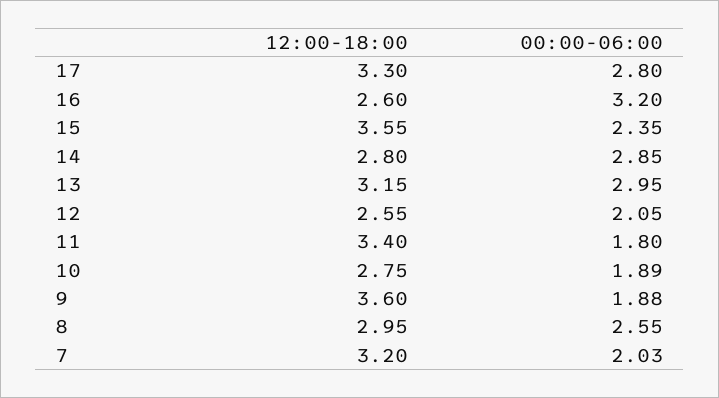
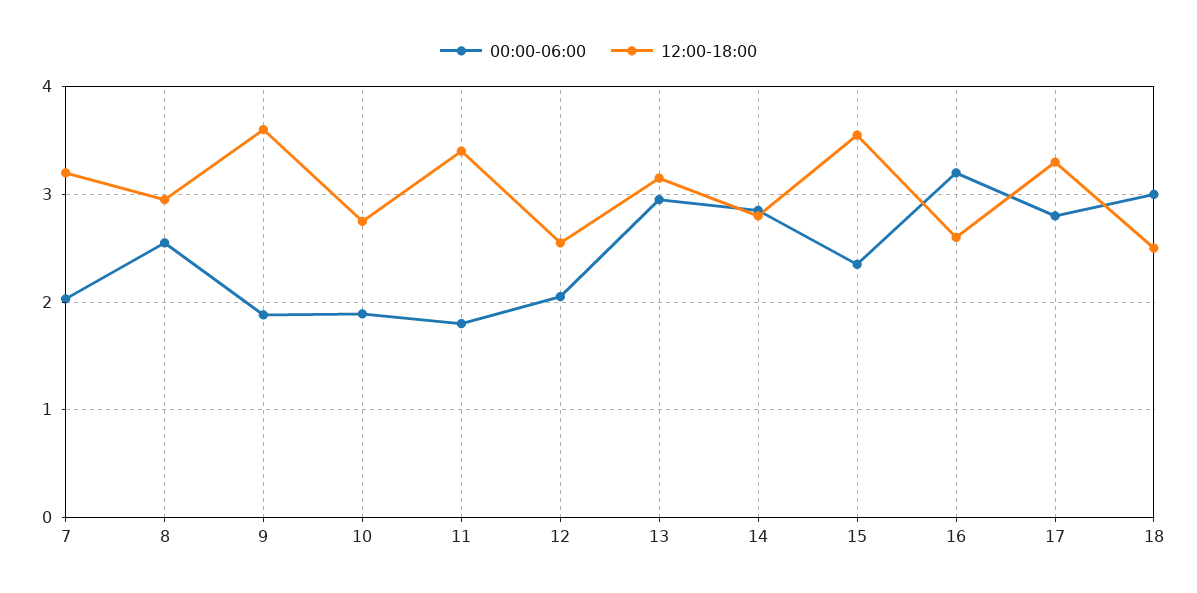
  {
    "12:00-18:00": {
      "17": 3.3,
      "16": 2.6,
      "15": 3.55,
      "14": 2.8,
      "13": 3.15,
      "12": 2.55,
      "11": 3.4,
      "10": 2.75,
      "9": 3.6,
      "8": 2.95,
-     "7": 3.2
+     "7": 3.2,
+     "18": 2.5
    },
    "00:00-06:00": {
      "17": 2.8,
      "16": 3.2,
      "15": 2.35,
      "14": 2.85,
      "13": 2.95,
      "12": 2.05,
      "11": 1.8,
      "10": 1.89,
      "9": 1.88,
      "8": 2.55,
-     "7": 2.03
+     "7": 2.03,
+     "18": 3
    }
  }

